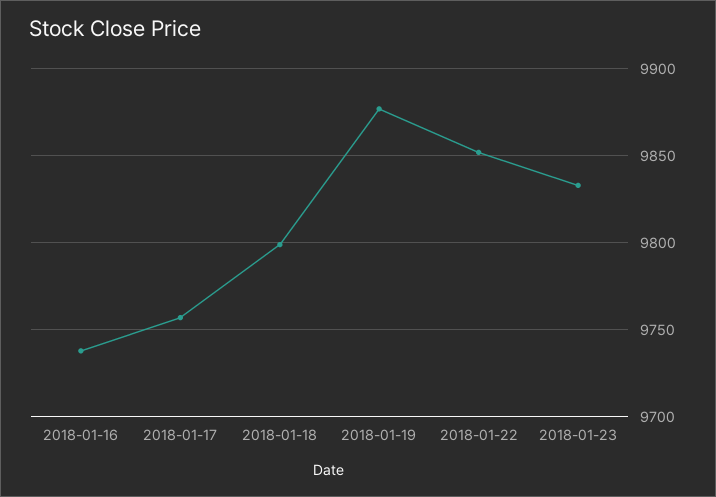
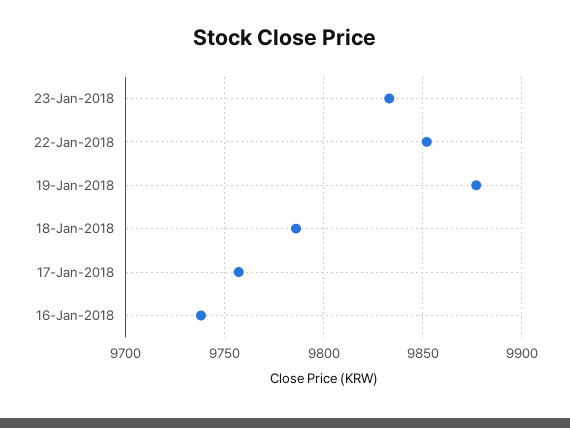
  {
    "2018-01-16": 9740,
    "2018-01-17": 9755,
-   "2018-01-18": 9800,
+   "2018-01-18": 9785,
    "2018-01-19": 9875,
    "2018-01-22": 9850,
    "2018-01-23": 9835
  }

